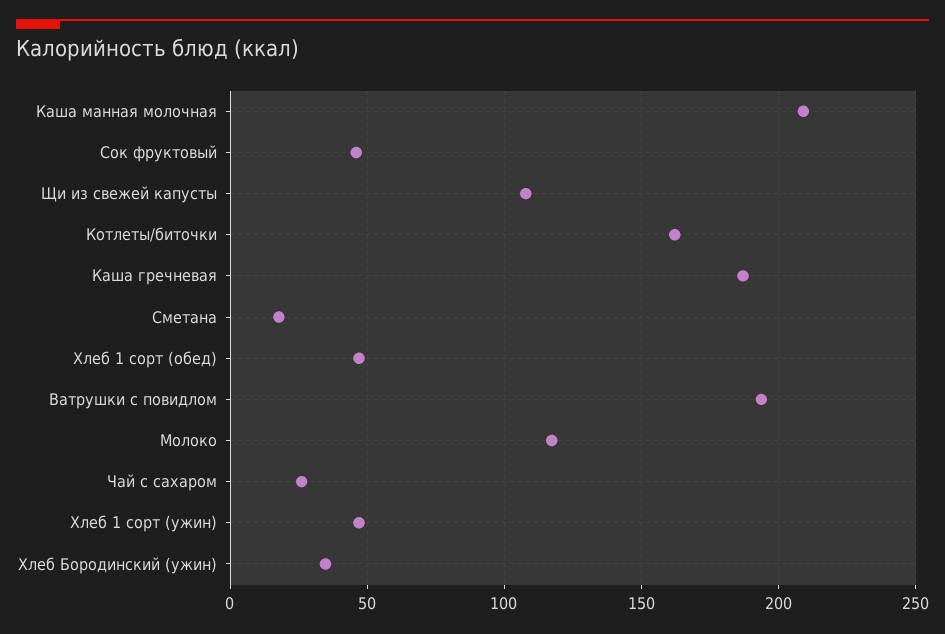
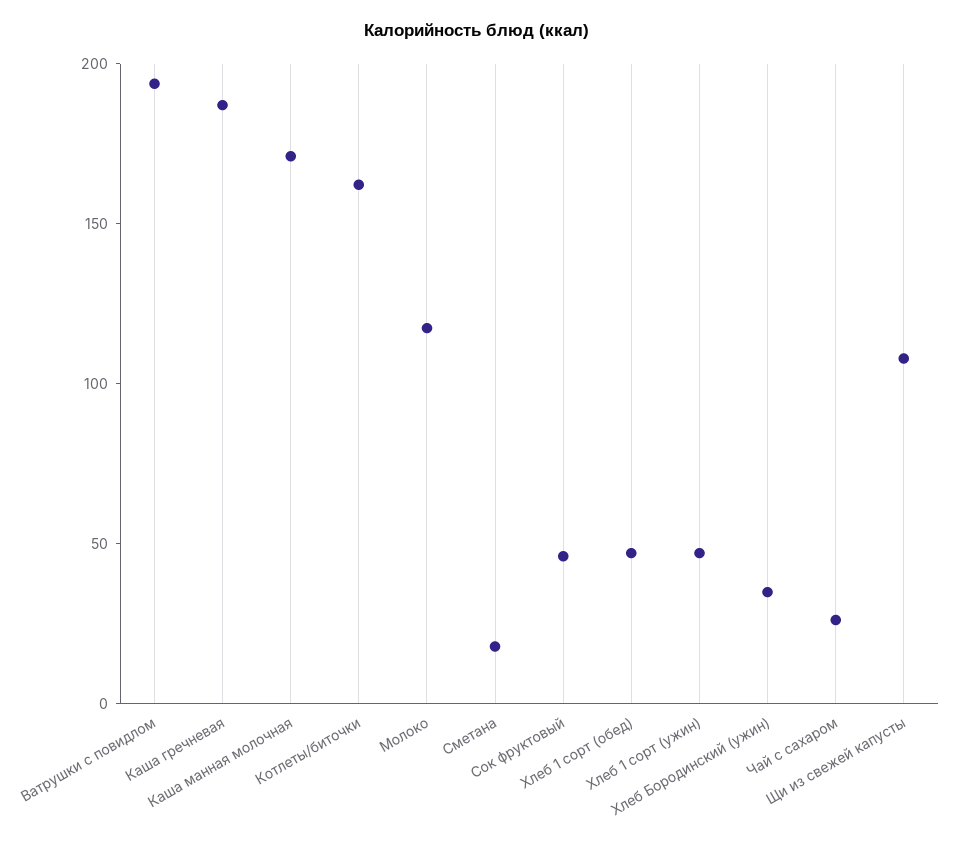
  {
-   "Каша манная молочная": 210,
+   "Каша манная молочная": 170,
    "Сок фруктовый": 45,
    "Щи из свежей капусты": 110,
    "Котлеты/биточки": 160,
    "Каша гречневая": 185,
    "Сметана": 20,
    "Хлеб 1 сорт (обед)": 45,
    "Ватрушки с повидлом": 195,
    "Молоко": 115,
    "Чай с сахаром": 25,
    "Хлеб 1 сорт (ужин)": 45,
    "Хлеб Бородинский (ужин)": 35
  }

